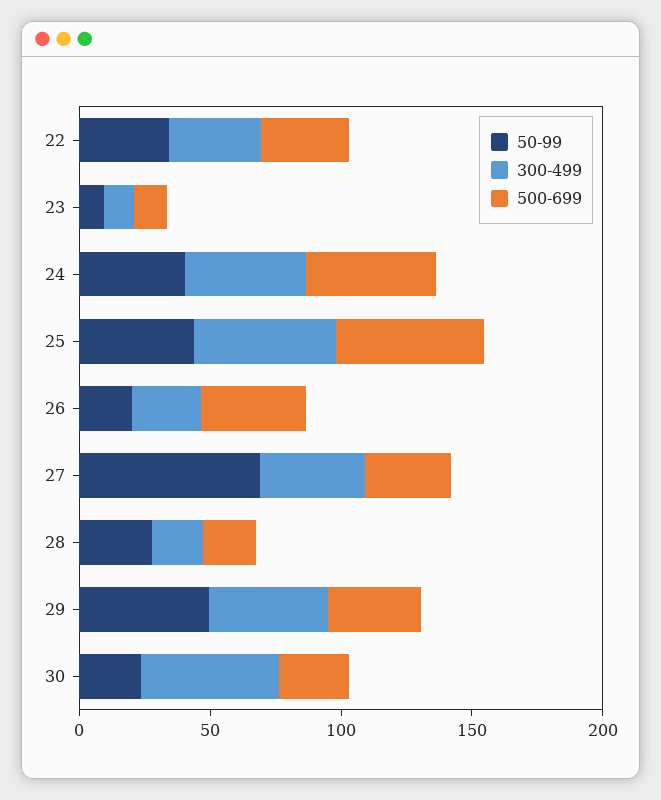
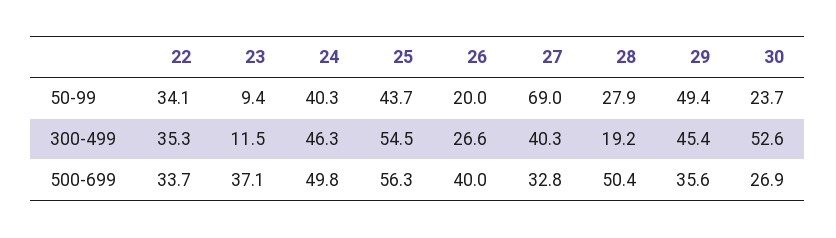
  {
    "50-99": {
      "22": 34.1,
      "23": 9.4,
      "24": 40.3,
      "25": 43.7,
      "26": 20,
      "27": 69,
      "28": 27.9,
      "29": 49.4,
      "30": 23.7
    },
    "300-499": {
      "22": 35.3,
      "23": 11.5,
      "24": 46.3,
      "25": 54.5,
      "26": 26.6,
      "27": 40.3,
      "28": 19.2,
      "29": 45.4,
      "30": 52.6
    },
    "500-699": {
      "22": 33.7,
-     "23": 10,
+     "23": 37.1,
      "24": 49.8,
      "25": 56.3,
      "26": 40,
      "27": 32.8,
-     "28": 20,
+     "28": 50.4,
      "29": 35.6,
      "30": 26.9
    }
  }

